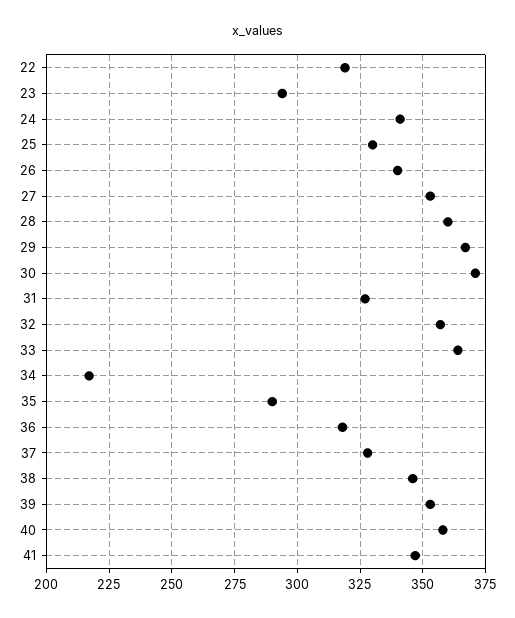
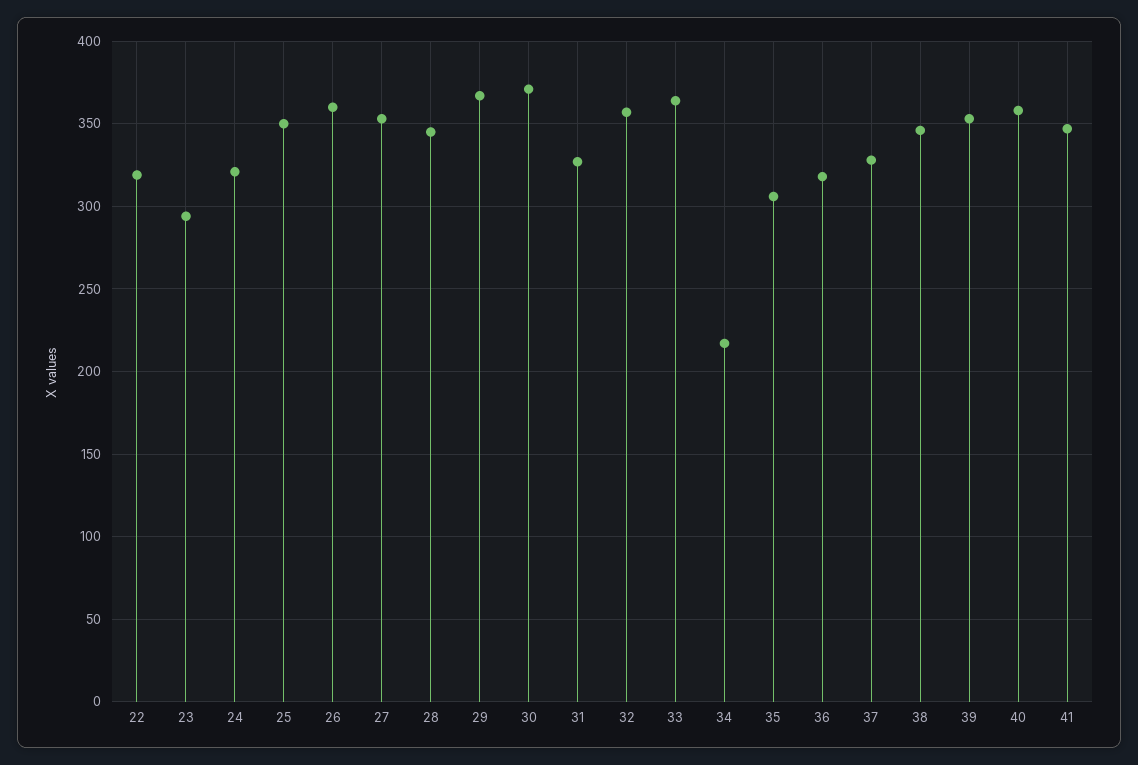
  {
    "22": 320,
    "23": 295,
-   "24": 340,
+   "24": 320,
-   "25": 330,
+   "25": 350,
-   "26": 340,
+   "26": 360,
    "27": 355,
-   "28": 360,
+   "28": 345,
    "29": 365,
    "30": 370,
    "31": 325,
    "32": 355,
    "33": 365,
    "34": 215,
-   "35": 290,
+   "35": 305,
    "36": 320,
    "37": 330,
    "38": 345,
    "39": 355,
    "40": 360,
    "41": 345
  }

